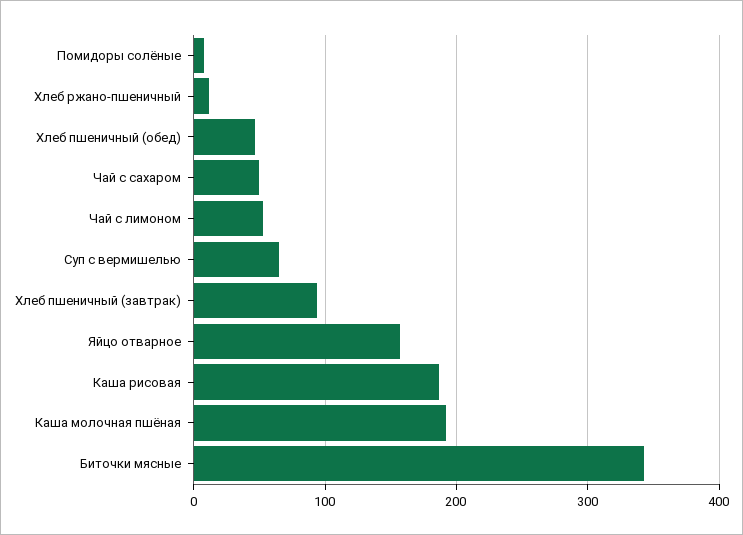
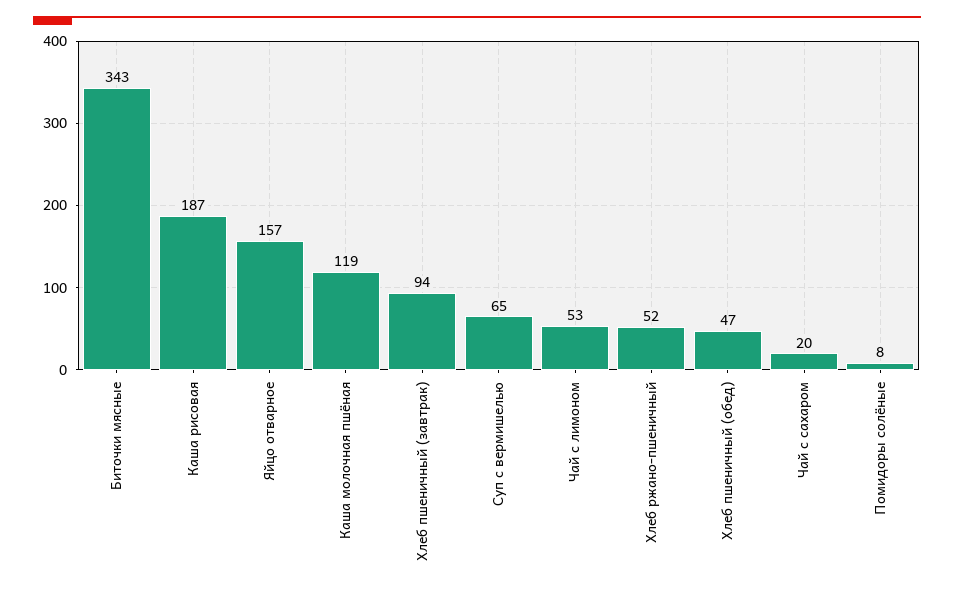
  {
    "Помидоры солёные": 8,
-   "Хлеб ржано-пшеничный": 10,
+   "Хлеб ржано-пшеничный": 52,
    "Хлеб пшеничный (обед)": 47,
-   "Чай с сахаром": 50,
+   "Чай с сахаром": 20,
    "Чай с лимоном": 53,
    "Суп с вермишелью": 65,
    "Хлеб пшеничный (завтрак)": 94,
    "Яйцо отварное": 157,
    "Каша рисовая": 187,
-   "Каша молочная пшёная": 190,
+   "Каша молочная пшёная": 119,
    "Биточки мясные": 343
  }

